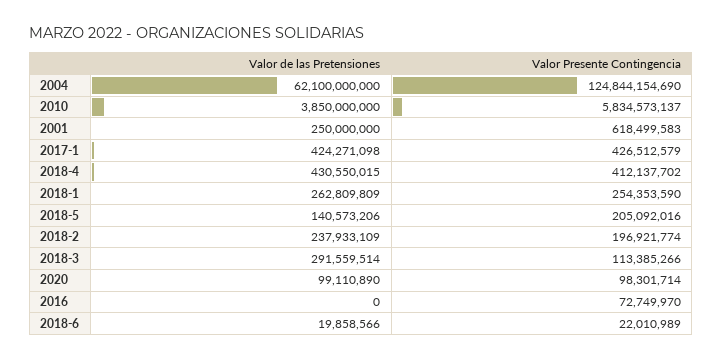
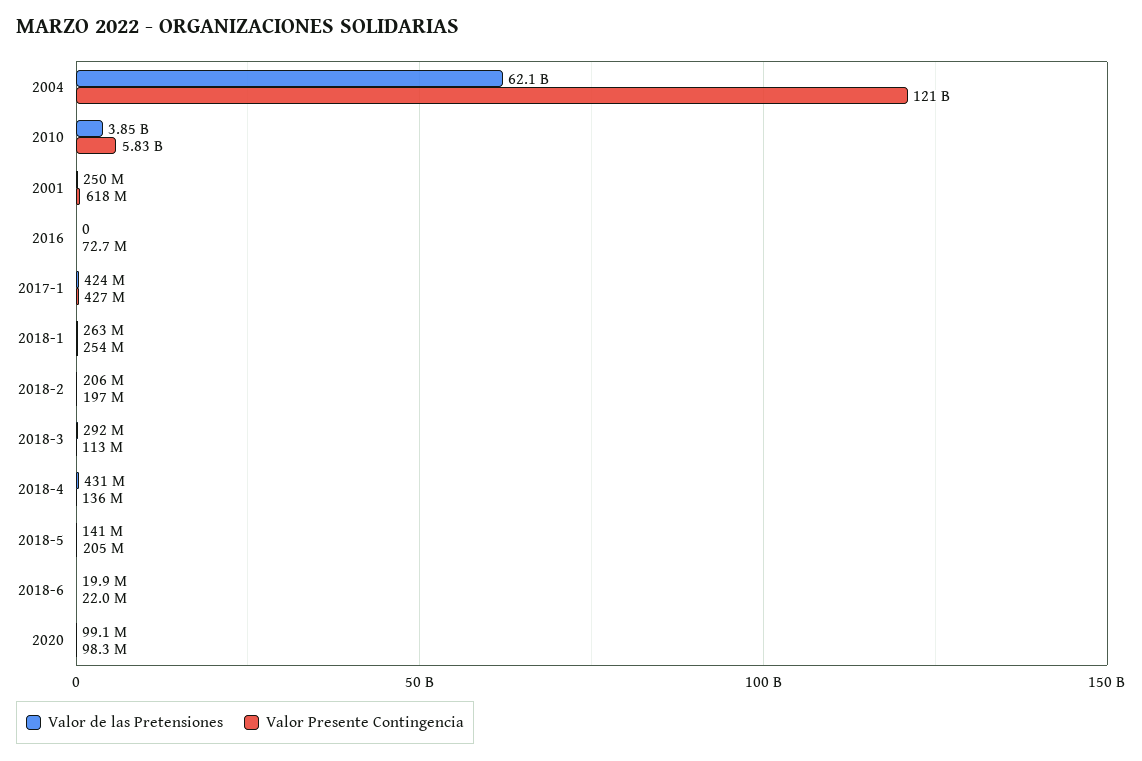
  {
    "Valor de las Pretensiones": {
      "2004": 62100000000,
      "2010": 3850000000,
      "2001": 250000000,
      "2017-1": 424271098,
      "2018-4": 430550015,
      "2018-1": 262809809,
      "2018-5": 140573206,
-     "2018-2": 237933109,
+     "2018-2": 206000000,
      "2018-3": 291559514,
      "2020": 99110890,
      "2016": 0,
      "2018-6": 19858566
    },
    "Valor Presente Contingencia": {
-     "2004": 124844154690,
+     "2004": 121000000000,
      "2010": 5834573137,
      "2001": 618499583,
      "2017-1": 426512579,
-     "2018-4": 412137702,
+     "2018-4": 136000000,
      "2018-1": 254353590,
      "2018-5": 205092016,
      "2018-2": 196921774,
      "2018-3": 113385266,
      "2020": 98301714,
      "2016": 72749970,
      "2018-6": 22010989
    }
  }

